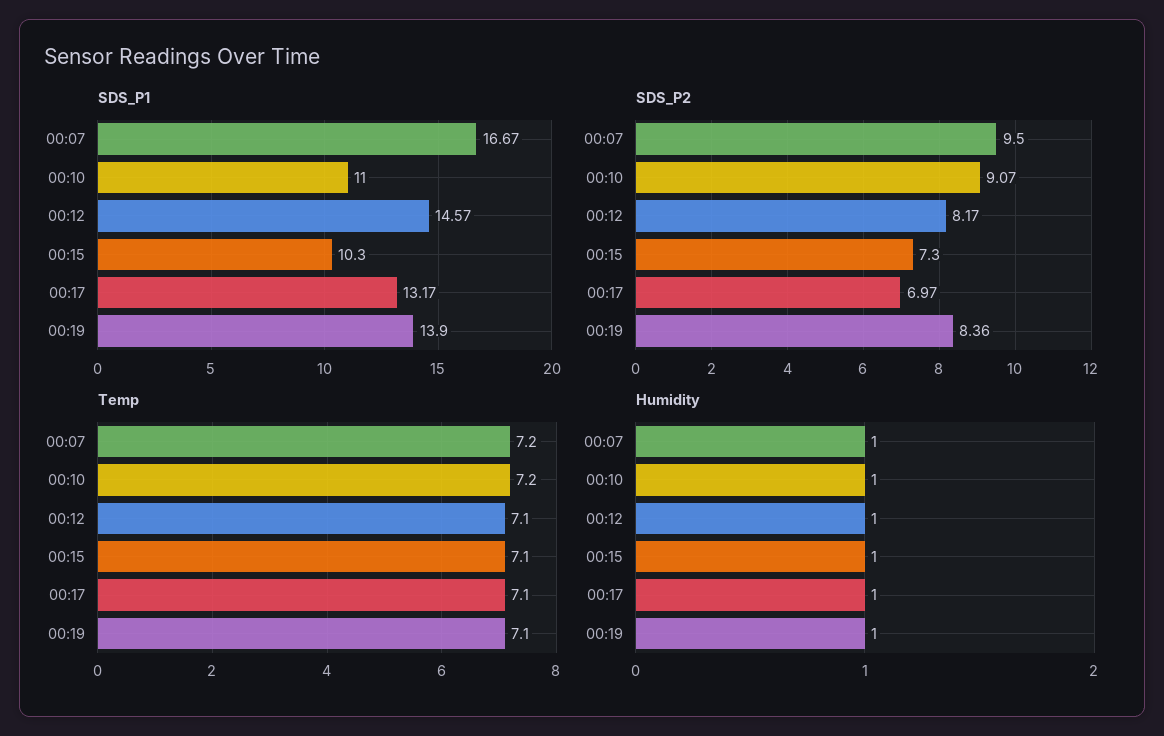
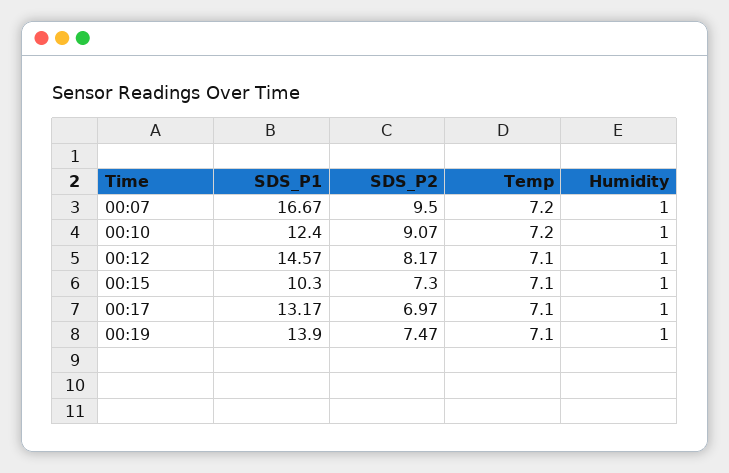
  {
    "SDS_P1": {
      "00:07": 16.67,
-     "00:10": 11,
+     "00:10": 12.4,
      "00:12": 14.57,
      "00:15": 10.3,
      "00:17": 13.17,
      "00:19": 13.9
    },
    "SDS_P2": {
      "00:07": 9.5,
      "00:10": 9.07,
      "00:12": 8.17,
      "00:15": 7.3,
      "00:17": 6.97,
-     "00:19": 8.36
+     "00:19": 7.47
    },
    "Temp": {
      "00:07": 7.2,
      "00:10": 7.2,
      "00:12": 7.1,
      "00:15": 7.1,
      "00:17": 7.1,
      "00:19": 7.1
    },
    "Humidity": {
      "00:07": 1,
      "00:10": 1,
      "00:12": 1,
      "00:15": 1,
      "00:17": 1,
      "00:19": 1
    }
  }

